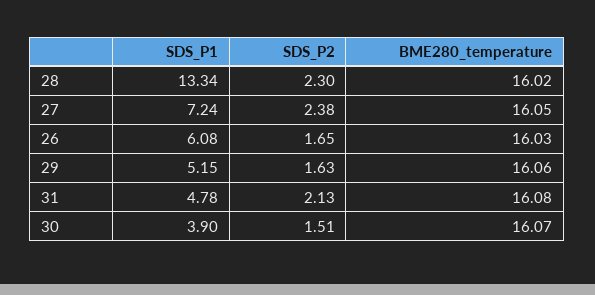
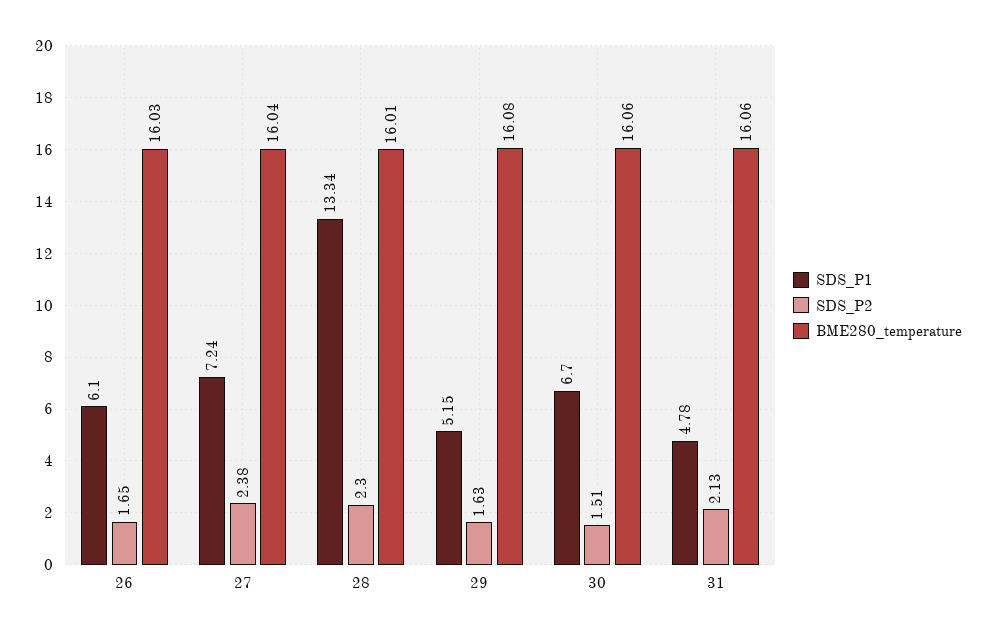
  {
    "SDS_P1": {
      "28": 13.34,
      "27": 7.24,
-     "26": 6.08,
+     "26": 6.1,
      "29": 5.15,
      "31": 4.78,
-     "30": 3.9
+     "30": 6.7
    },
    "SDS_P2": {
      "28": 2.3,
      "27": 2.38,
      "26": 1.65,
      "29": 1.63,
      "31": 2.13,
      "30": 1.51
    },
    "BME280_temperature": {
-     "28": 16.02,
+     "28": 16.01,
-     "27": 16.05,
+     "27": 16.04,
      "26": 16.03,
-     "29": 16.06,
+     "29": 16.08,
-     "31": 16.08,
+     "31": 16.06,
-     "30": 16.07
+     "30": 16.06
    }
  }

